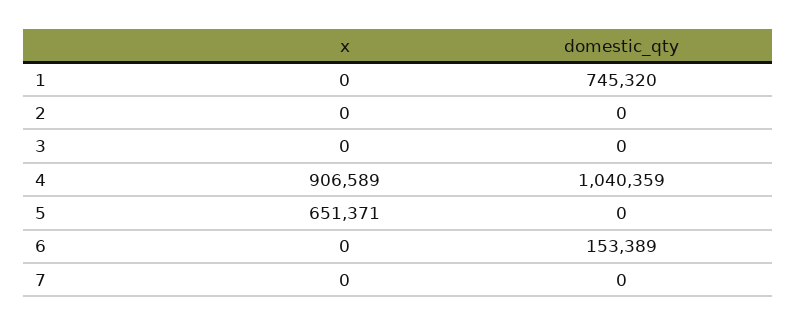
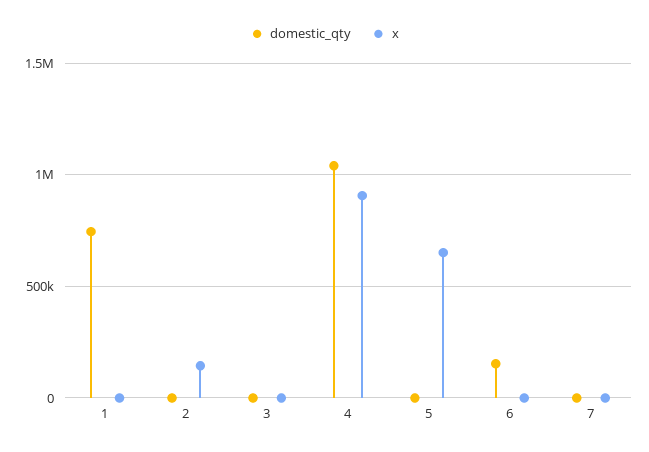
  {
    "x": {
      "1": 0,
-     "2": 0,
+     "2": 150000,
      "3": 0,
      "4": 906589,
      "5": 651371,
      "6": 0,
      "7": 0
    },
    "domestic_qty": {
      "1": 745320,
      "2": 0,
      "3": 0,
      "4": 1040359,
      "5": 0,
      "6": 153389,
      "7": 0
    }
  }

